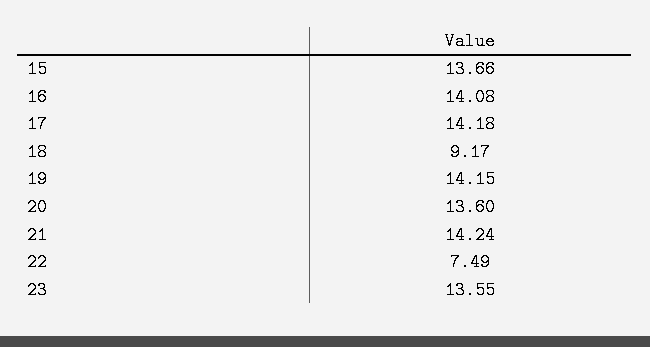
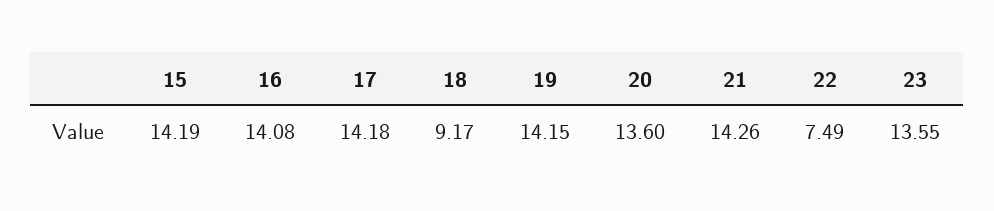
  {
-   "15": 13.66,
+   "15": 14.19,
    "16": 14.08,
    "17": 14.18,
    "18": 9.17,
    "19": 14.15,
    "20": 13.6,
-   "21": 14.24,
+   "21": 14.26,
    "22": 7.49,
    "23": 13.55
  }

